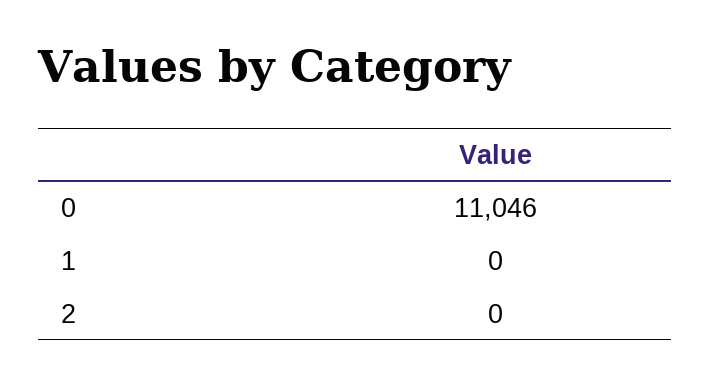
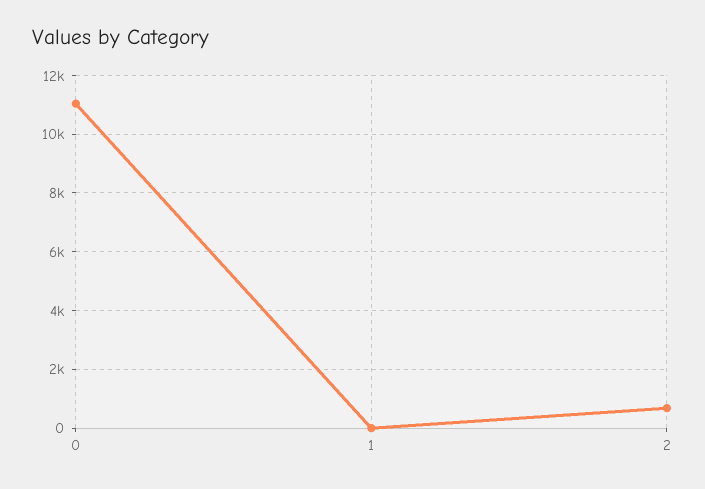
  {
    "0": 11046,
    "1": 0,
-   "2": 0
+   "2": 750
  }

